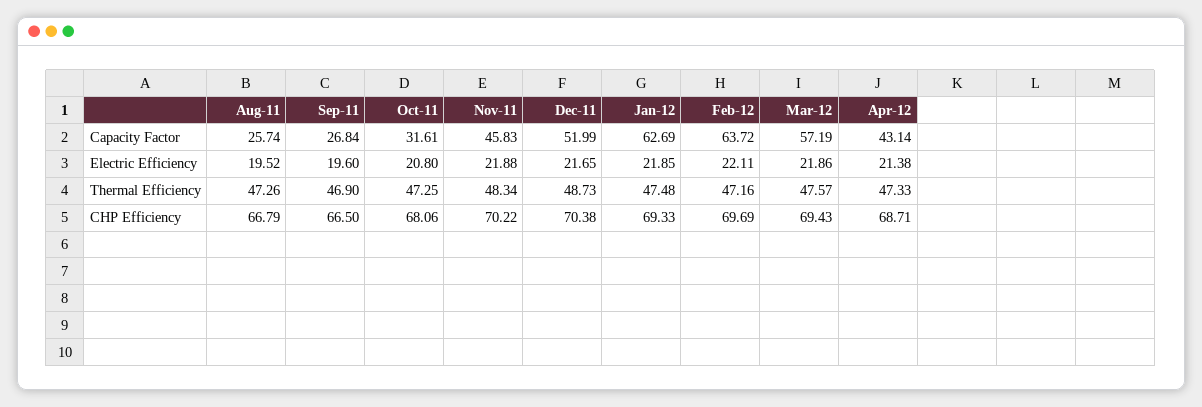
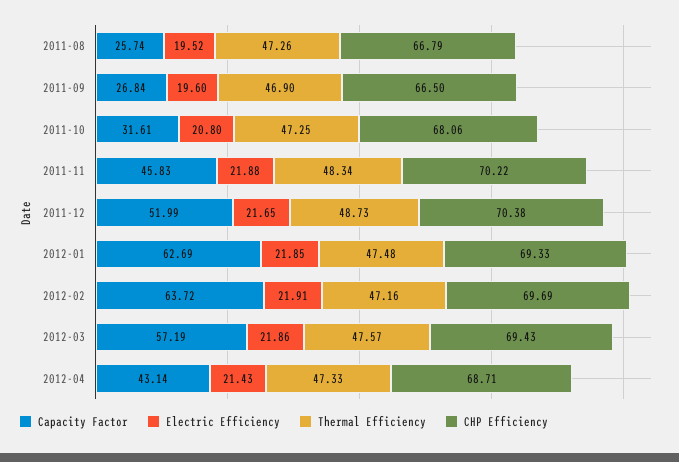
  {
    "Capacity Factor": {
      "Aug-11": 25.74,
      "Sep-11": 26.84,
      "Oct-11": 31.61,
      "Nov-11": 45.83,
      "Dec-11": 51.99,
      "Jan-12": 62.69,
      "Feb-12": 63.72,
      "Mar-12": 57.19,
      "Apr-12": 43.14
    },
    "Electric Efficiency": {
      "Aug-11": 19.52,
      "Sep-11": 19.6,
      "Oct-11": 20.8,
      "Nov-11": 21.88,
      "Dec-11": 21.65,
      "Jan-12": 21.85,
-     "Feb-12": 22.11,
+     "Feb-12": 21.91,
      "Mar-12": 21.86,
-     "Apr-12": 21.38
+     "Apr-12": 21.43
    },
    "Thermal Efficiency": {
      "Aug-11": 47.26,
      "Sep-11": 46.9,
      "Oct-11": 47.25,
      "Nov-11": 48.34,
      "Dec-11": 48.73,
      "Jan-12": 47.48,
      "Feb-12": 47.16,
      "Mar-12": 47.57,
      "Apr-12": 47.33
    },
    "CHP Efficiency": {
      "Aug-11": 66.79,
      "Sep-11": 66.5,
      "Oct-11": 68.06,
      "Nov-11": 70.22,
      "Dec-11": 70.38,
      "Jan-12": 69.33,
      "Feb-12": 69.69,
      "Mar-12": 69.43,
      "Apr-12": 68.71
    }
  }

